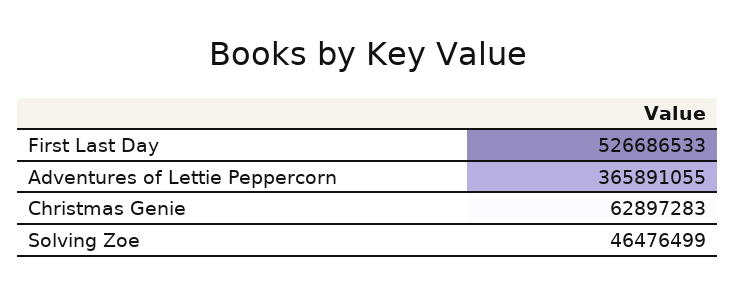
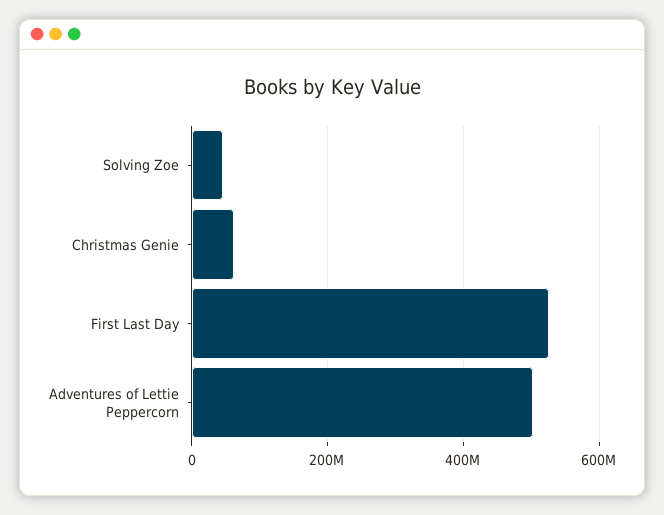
  {
    "First Last Day": 526686533,
-   "Adventures of Lettie Peppercorn": 365891055,
+   "Adventures of Lettie Peppercorn": 500000000,
    "Christmas Genie": 62897283,
    "Solving Zoe": 46476499
  }

